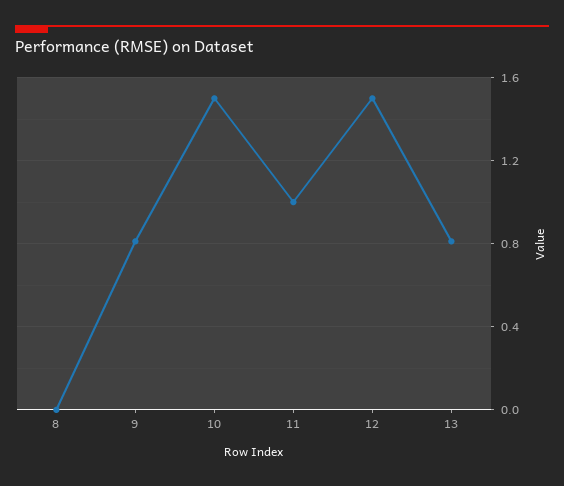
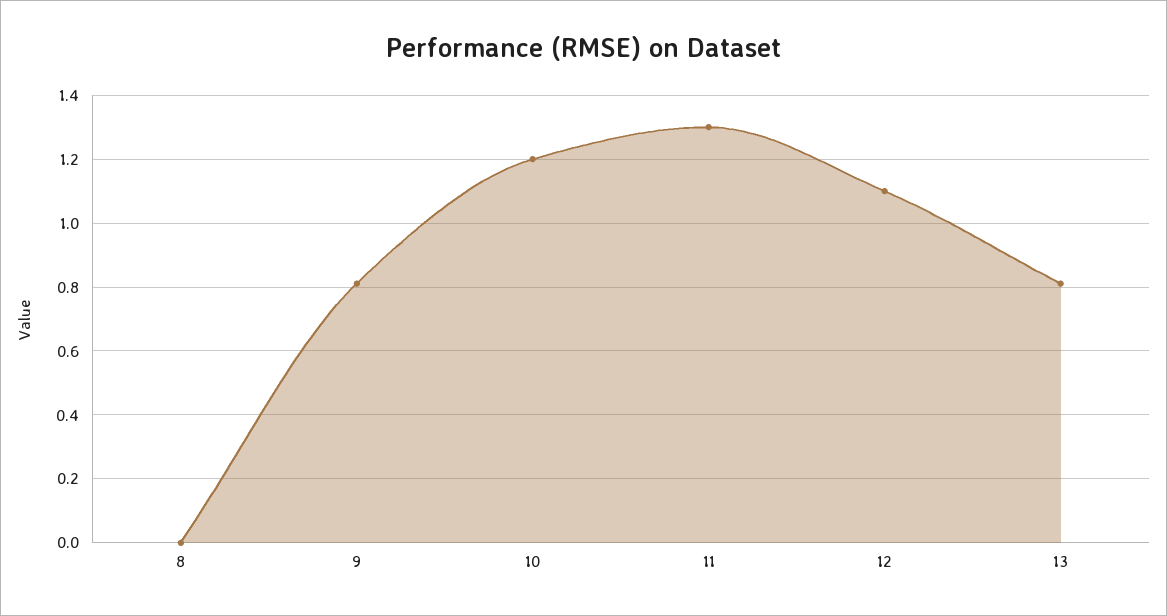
  {
    "8": 0,
    "9": 0.82,
-   "10": 1.5,
+   "10": 1.2,
-   "11": 1,
+   "11": 1.3,
-   "12": 1.5,
+   "12": 1.1,
    "13": 0.82
  }

